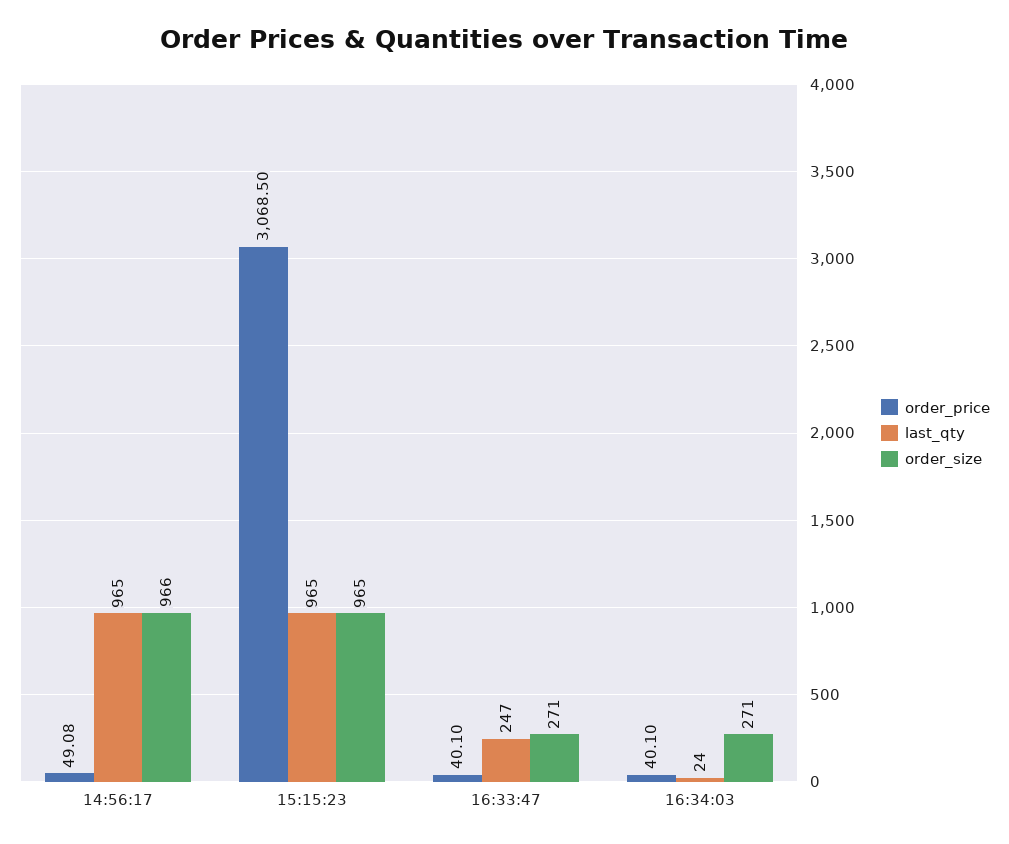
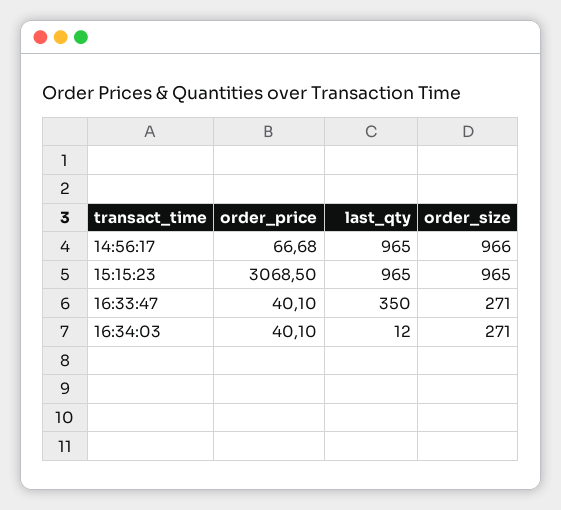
  {
    "order_price": {
-     "14:56:17": 49.08,
+     "14:56:17": 66.68,
      "15:15:23": 3068.5,
      "16:33:47": 40.1,
      "16:34:03": 40.1
    },
    "last_qty": {
      "14:56:17": 965,
      "15:15:23": 965,
-     "16:33:47": 247,
+     "16:33:47": 350,
-     "16:34:03": 24
+     "16:34:03": 12
    },
    "order_size": {
      "14:56:17": 966,
      "15:15:23": 965,
      "16:33:47": 271,
      "16:34:03": 271
    }
  }

